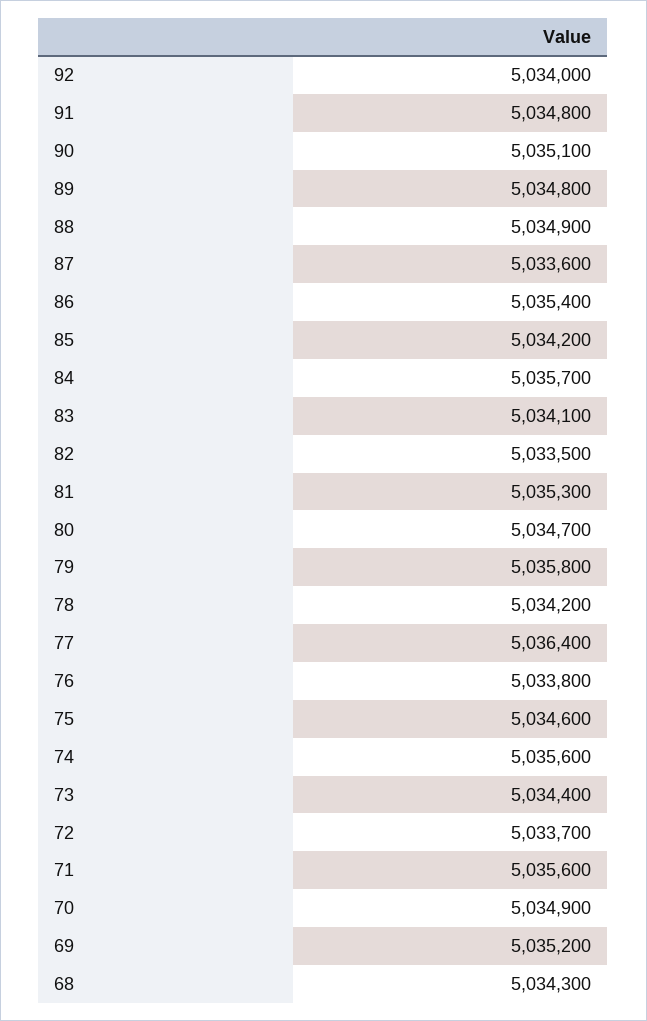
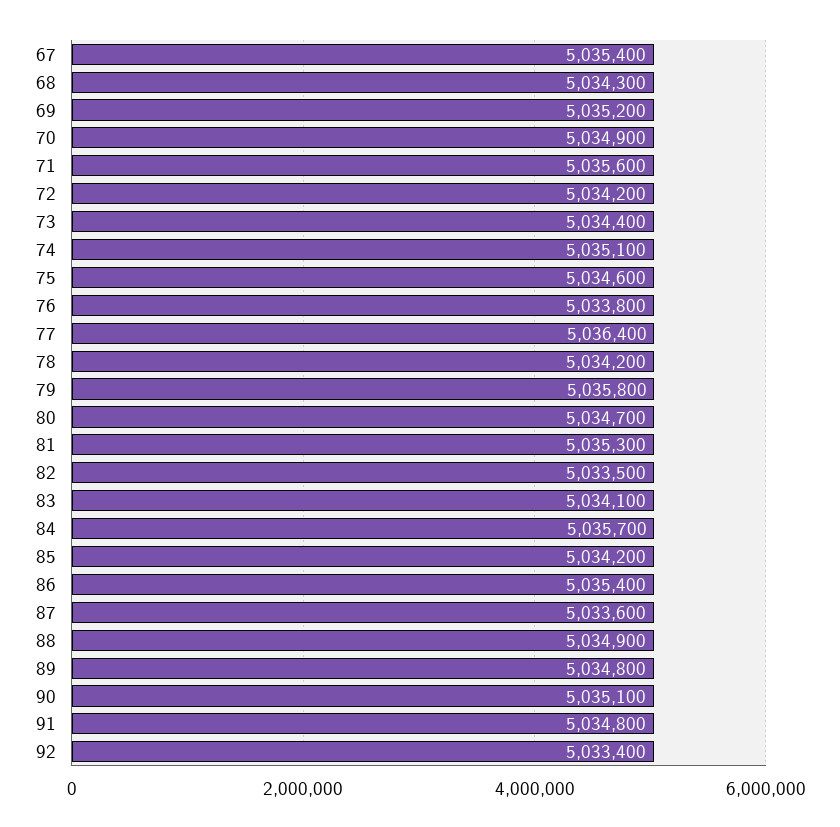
  {
-   "92": 5034000,
+   "92": 5033400,
    "91": 5034800,
    "90": 5035100,
    "89": 5034800,
    "88": 5034900,
    "87": 5033600,
    "86": 5035400,
    "85": 5034200,
    "84": 5035700,
    "83": 5034100,
    "82": 5033500,
    "81": 5035300,
    "80": 5034700,
    "79": 5035800,
    "78": 5034200,
    "77": 5036400,
    "76": 5033800,
    "75": 5034600,
-   "74": 5035600,
+   "74": 5035100,
    "73": 5034400,
-   "72": 5033700,
+   "72": 5034200,
    "71": 5035600,
    "70": 5034900,
    "69": 5035200,
-   "68": 5034300
+   "68": 5034300,
+   "67": 5035400
  }

